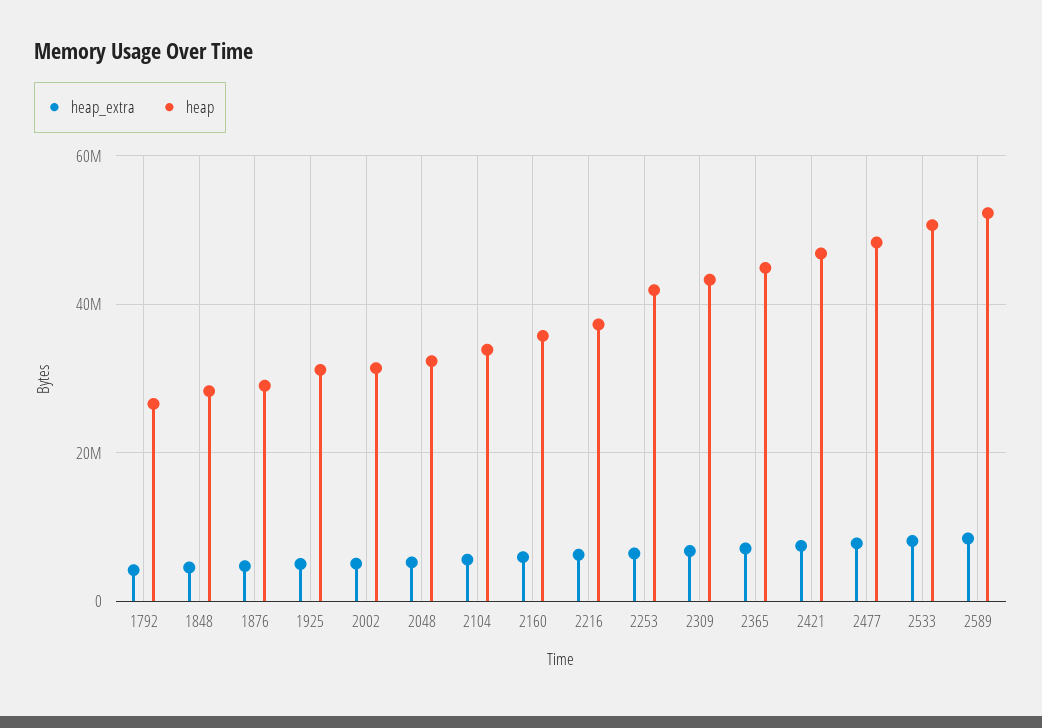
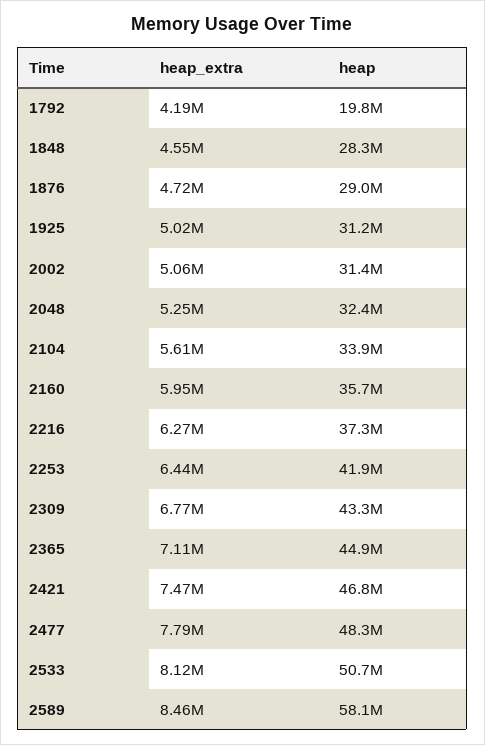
  {
    "heap_extra": {
      "1792": 4190000,
      "1848": 4550000,
      "1876": 4720000,
      "1925": 5020000,
      "2002": 5060000,
      "2048": 5250000,
      "2104": 5610000,
      "2160": 5950000,
      "2216": 6270000,
      "2253": 6440000,
      "2309": 6770000,
      "2365": 7110000,
      "2421": 7470000,
      "2477": 7790000,
      "2533": 8120000,
      "2589": 8460000
    },
    "heap": {
-     "1792": 26000000,
+     "1792": 19800000,
      "1848": 28300000,
      "1876": 29000000,
      "1925": 31200000,
      "2002": 31400000,
      "2048": 32400000,
      "2104": 33900000,
      "2160": 35700000,
      "2216": 37300000,
      "2253": 41900000,
      "2309": 43300000,
      "2365": 44900000,
      "2421": 46800000,
      "2477": 48300000,
      "2533": 50700000,
-     "2589": 52000000
+     "2589": 58100000
    }
  }

